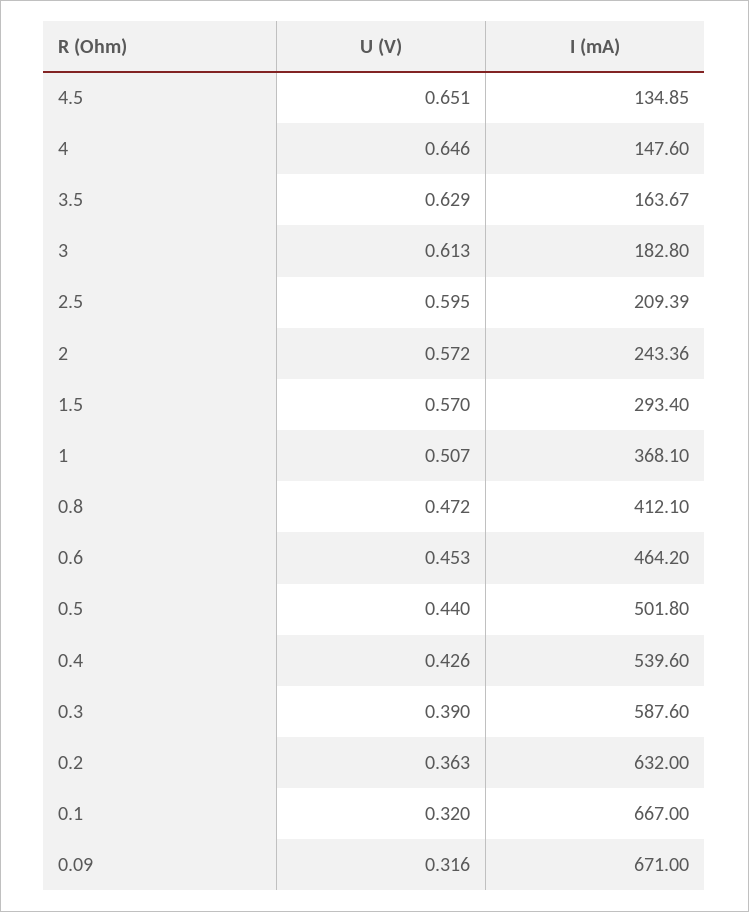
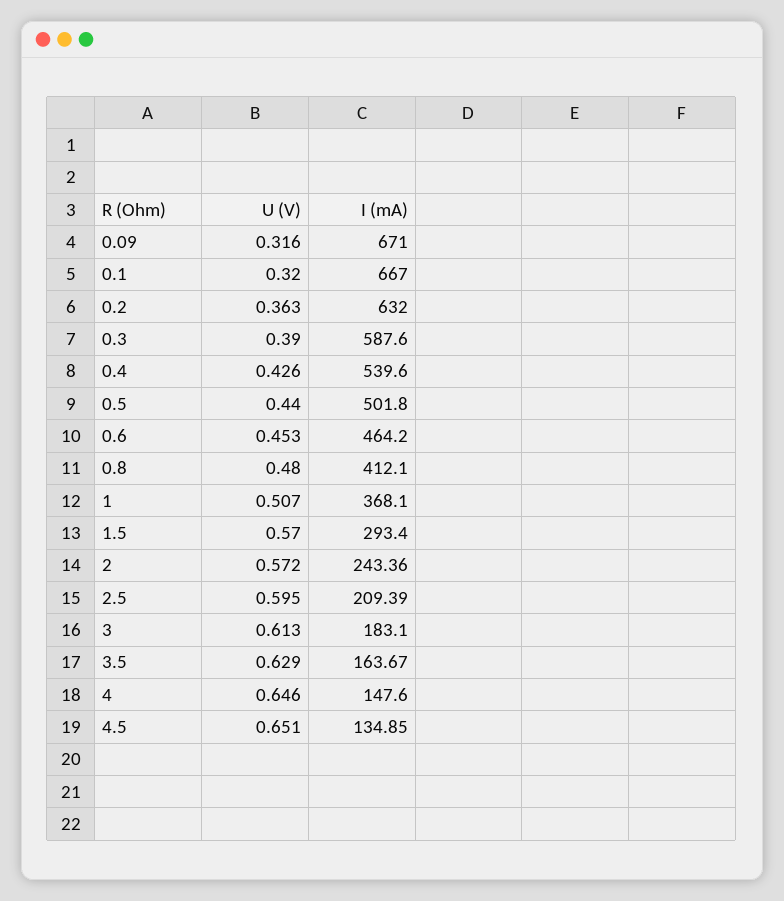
  {
    "U (V)": {
      "4.5": 0.651,
      "4": 0.646,
      "3.5": 0.629,
      "3": 0.613,
      "2.5": 0.595,
      "2": 0.572,
      "1.5": 0.57,
      "1": 0.507,
-     "0.8": 0.472,
+     "0.8": 0.48,
      "0.6": 0.453,
      "0.5": 0.44,
      "0.4": 0.426,
      "0.3": 0.39,
      "0.2": 0.363,
      "0.1": 0.32,
      "0.09": 0.316
    },
    "I (mA)": {
      "4.5": 134.85,
      "4": 147.6,
      "3.5": 163.67,
-     "3": 182.8,
+     "3": 183.1,
      "2.5": 209.39,
      "2": 243.36,
      "1.5": 293.4,
      "1": 368.1,
      "0.8": 412.1,
      "0.6": 464.2,
      "0.5": 501.8,
      "0.4": 539.6,
      "0.3": 587.6,
      "0.2": 632,
      "0.1": 667,
      "0.09": 671
    }
  }

